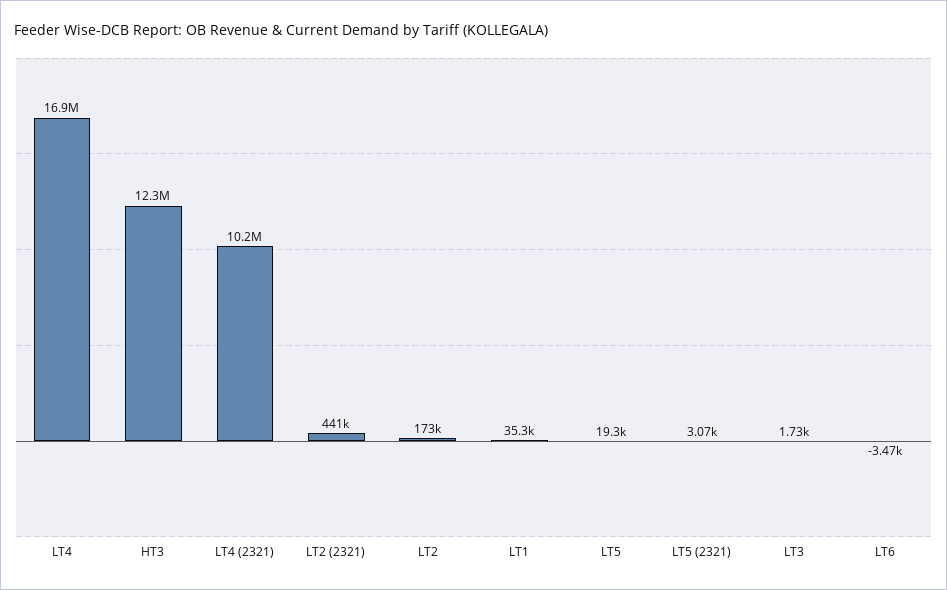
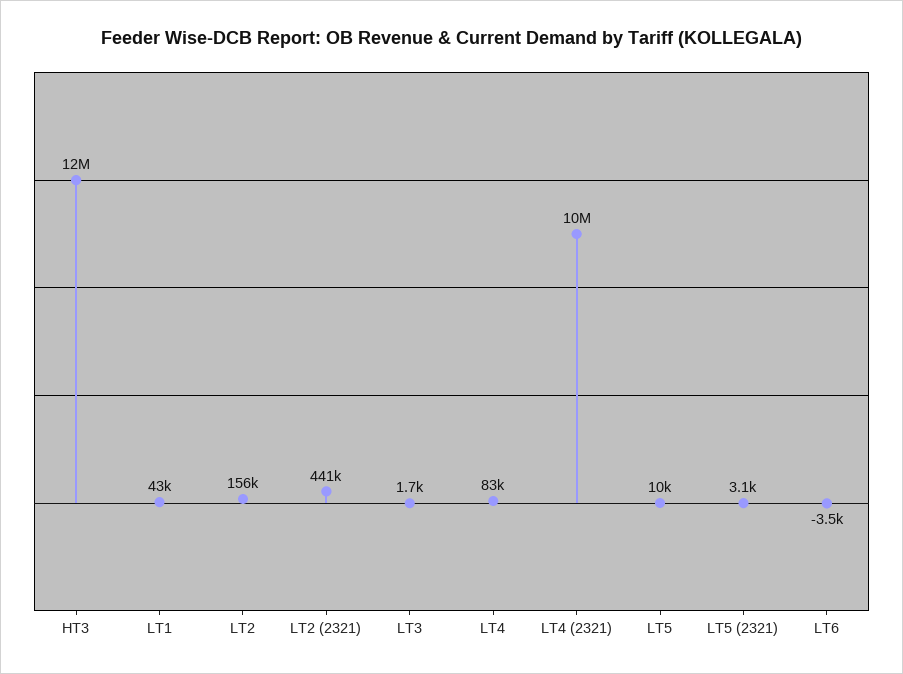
  {
-   "LT4": 16900000,
+   "LT4": 83000,
    "HT3": 12300000,
    "LT4 (2321)": 10200000,
    "LT2 (2321)": 441000,
-   "LT2": 173000,
+   "LT2": 156000,
-   "LT1": 35300,
+   "LT1": 43000,
-   "LT5": 19300,
+   "LT5": 10000,
    "LT5 (2321)": 3070,
    "LT3": 1730,
    "LT6": -3470
  }

